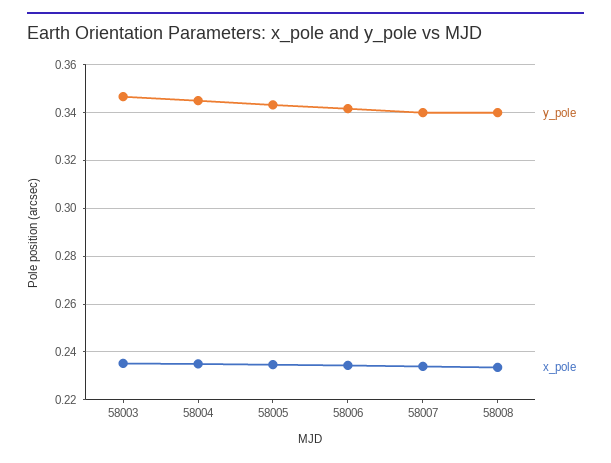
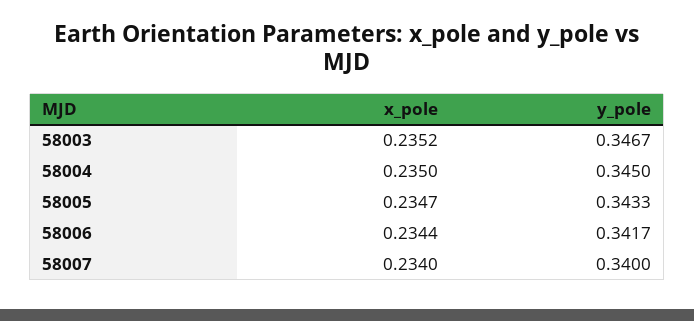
  {
    "y_pole": {
      "58003": 0.3467,
      "58004": 0.345,
      "58005": 0.3433,
      "58006": 0.3417,
-     "58007": 0.34,
+     "58007": 0.34
-     "58008": 0.34
    },
    "x_pole": {
      "58003": 0.2352,
      "58004": 0.235,
      "58005": 0.2347,
      "58006": 0.2344,
-     "58007": 0.234,
+     "58007": 0.234
-     "58008": 0.235
    }
  }

